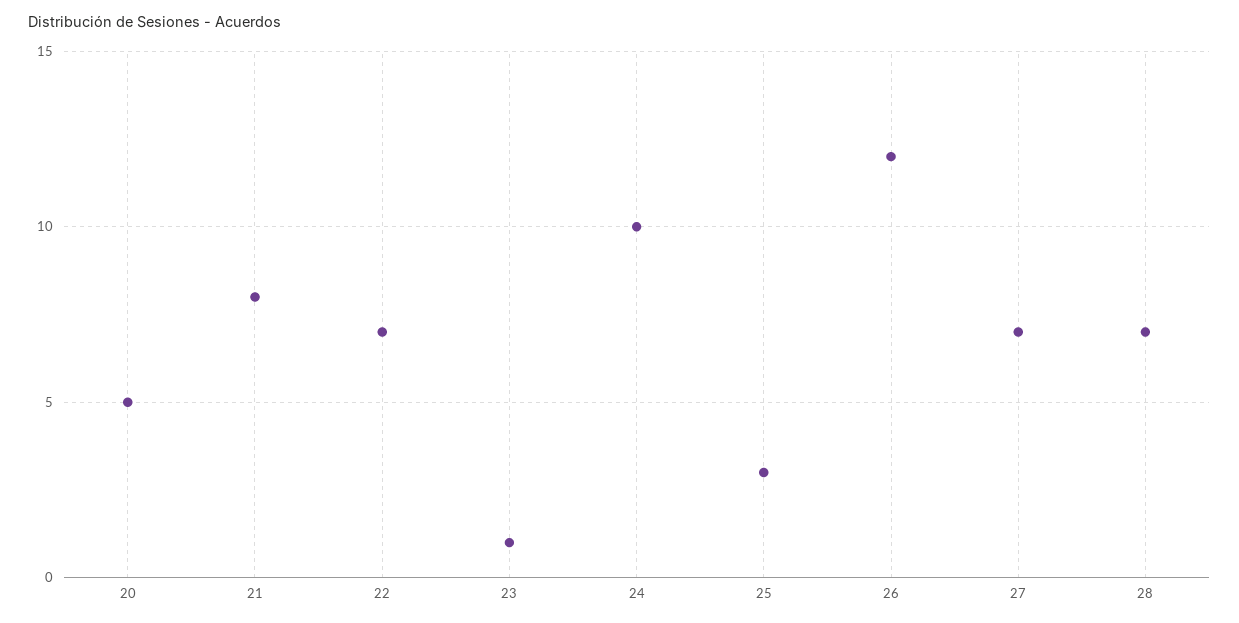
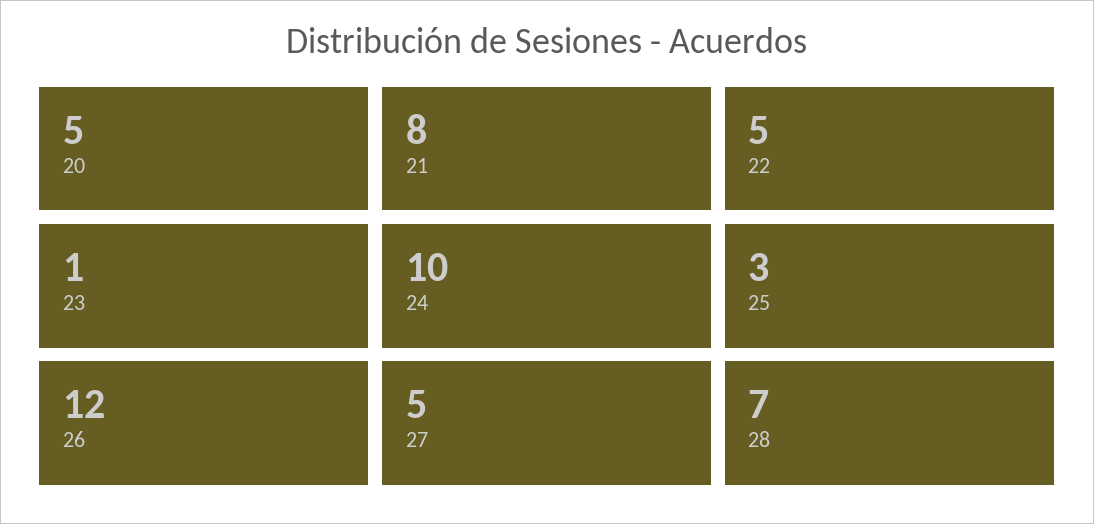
  {
    "20": 5,
    "21": 8,
-   "22": 7,
+   "22": 5,
    "23": 1,
    "24": 10,
    "25": 3,
    "26": 12,
-   "27": 7,
+   "27": 5,
    "28": 7
  }

